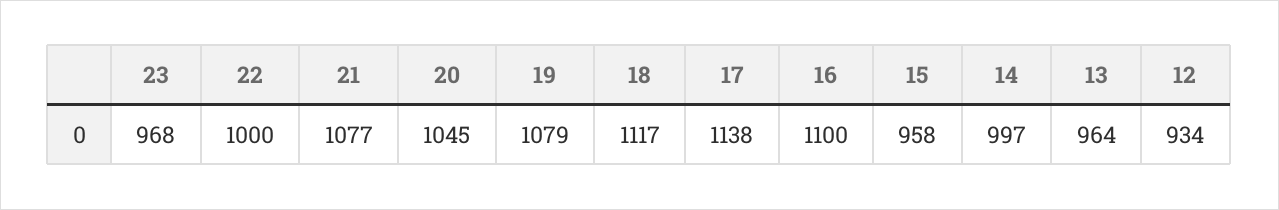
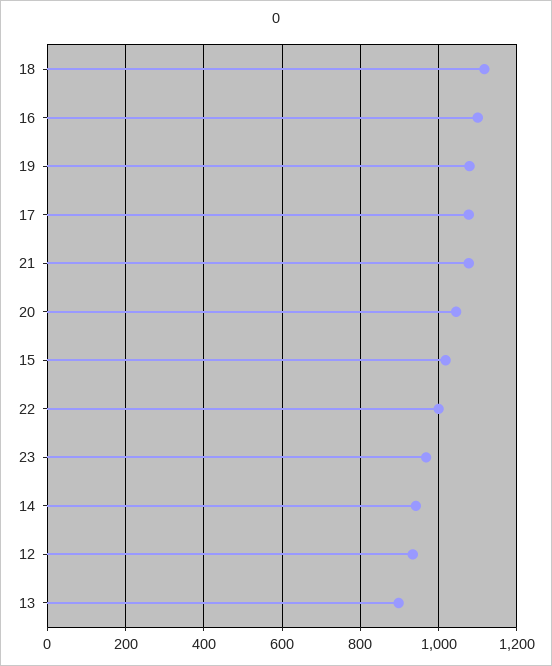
  {
    "23": 968,
    "22": 1000,
    "21": 1077,
    "20": 1045,
    "19": 1079,
    "18": 1117,
-   "17": 1138,
+   "17": 1080,
    "16": 1100,
-   "15": 958,
+   "15": 1020,
-   "14": 997,
+   "14": 940,
-   "13": 964,
+   "13": 900,
    "12": 934
  }

